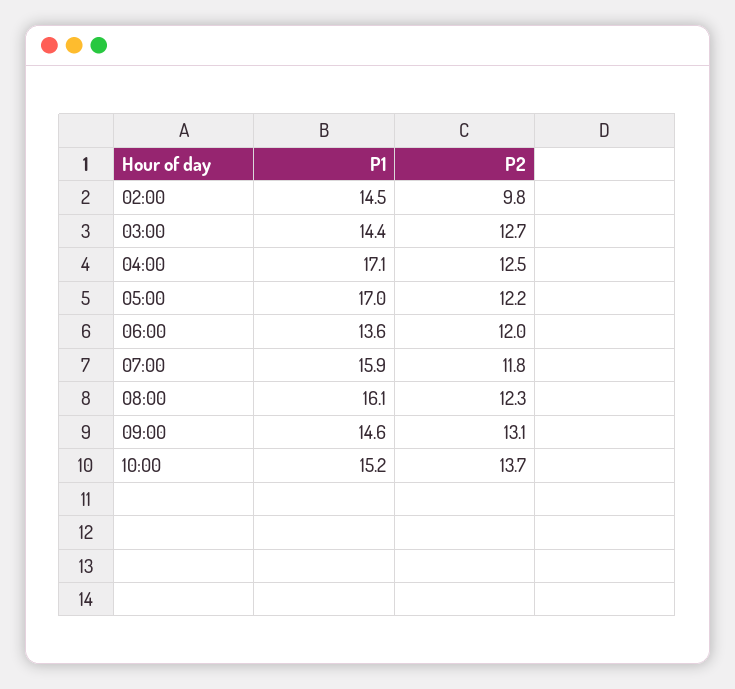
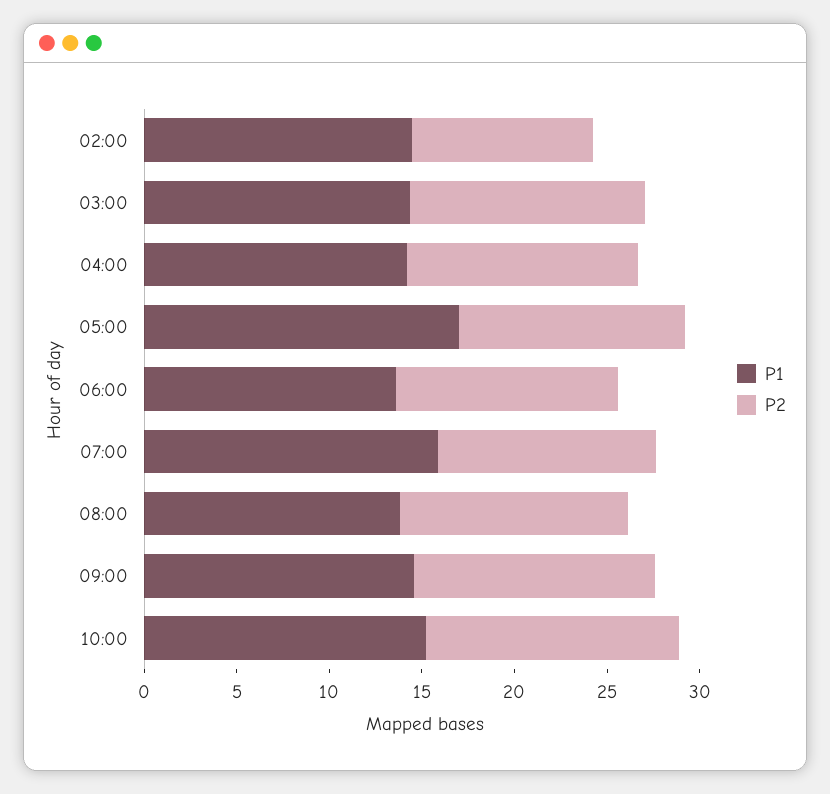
  {
    "P1": {
      "02:00": 14.5,
      "03:00": 14.4,
-     "04:00": 17.1,
+     "04:00": 14,
      "05:00": 17,
      "06:00": 13.6,
      "07:00": 15.9,
-     "08:00": 16.1,
+     "08:00": 14,
      "09:00": 14.6,
      "10:00": 15.2
    },
    "P2": {
      "02:00": 9.8,
      "03:00": 12.7,
      "04:00": 12.5,
      "05:00": 12.2,
      "06:00": 12,
      "07:00": 11.8,
      "08:00": 12.3,
      "09:00": 13.1,
      "10:00": 13.7
    }
  }

